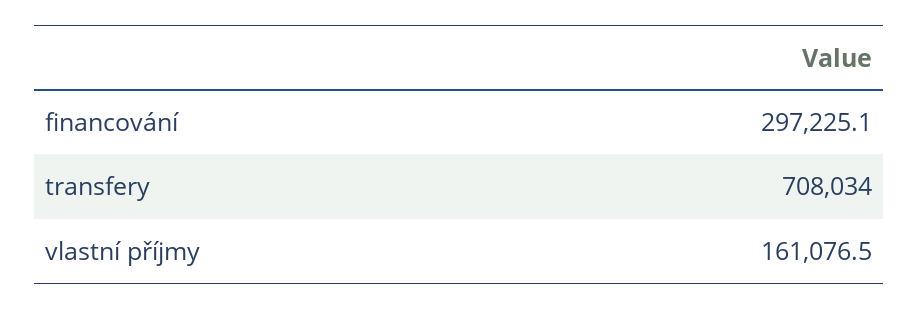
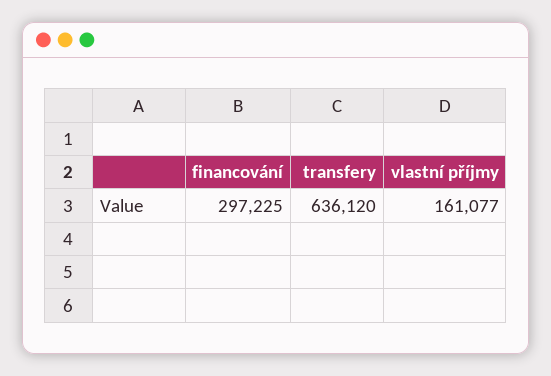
  {
    "financování": 297225.1,
-   "transfery": 708034,
+   "transfery": 636120,
    "vlastní příjmy": 161076.5
  }

